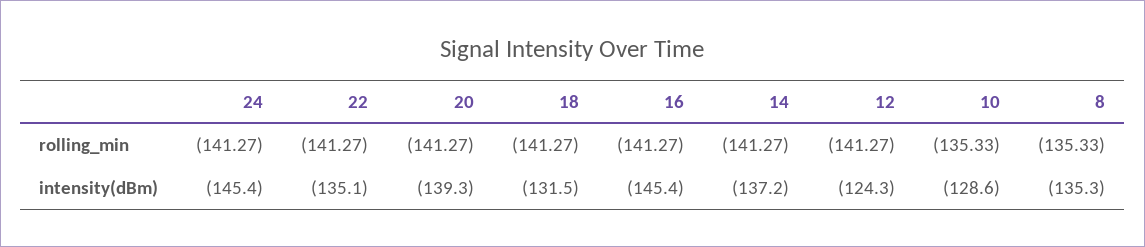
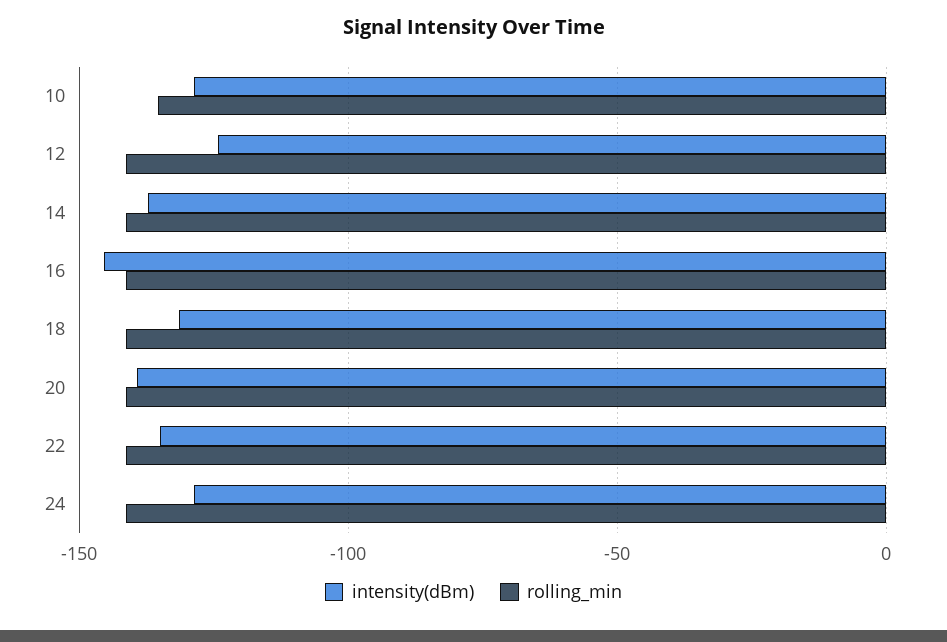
  {
    "rolling_min": {
      "24": -141.27,
      "22": -141.27,
      "20": -141.27,
      "18": -141.27,
      "16": -141.27,
      "14": -141.27,
      "12": -141.27,
-     "10": -135.33,
+     "10": -135.33
-     "8": -135.33
    },
    "intensity(dBm)": {
-     "24": -145.4,
+     "24": -130,
      "22": -135.1,
      "20": -139.3,
      "18": -131.5,
      "16": -145.4,
      "14": -137.2,
      "12": -124.3,
-     "10": -128.6,
+     "10": -128.6
-     "8": -135.3
    }
  }

